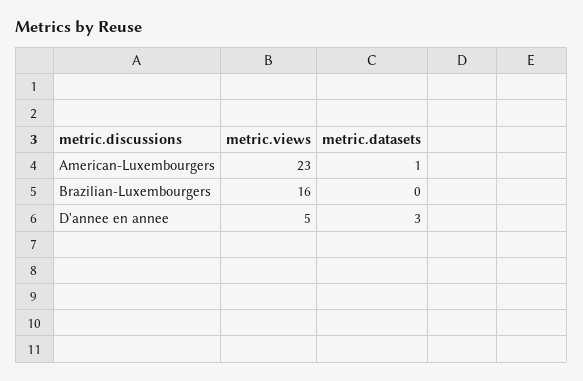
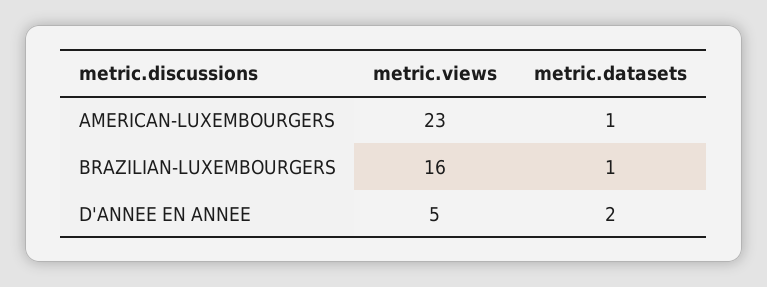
  {
    "metric.views": {
      "American-Luxembourgers": 23,
      "Brazilian-Luxembourgers": 16,
      "D'annee en annee": 5
    },
    "metric.datasets": {
      "American-Luxembourgers": 1,
-     "Brazilian-Luxembourgers": 0,
+     "Brazilian-Luxembourgers": 1,
-     "D'annee en annee": 3
+     "D'annee en annee": 2
    }
  }

